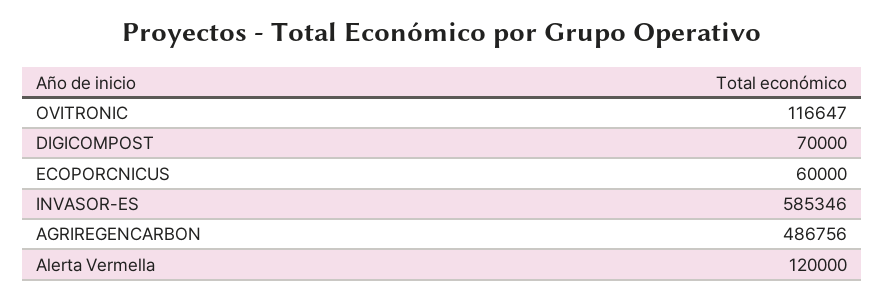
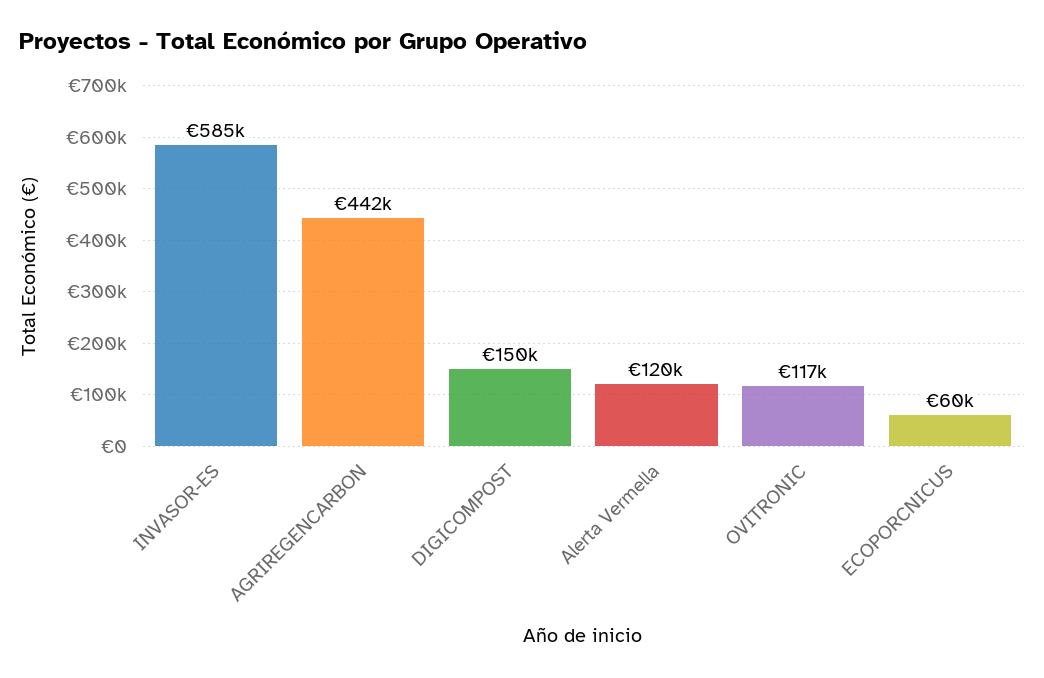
  {
    "OVITRONIC": 116647,
-   "DIGICOMPOST": 70000,
+   "DIGICOMPOST": 150000,
    "ECOPORCNICUS": 60000,
    "INVASOR-ES": 585346,
-   "AGRIREGENCARBON": 486756,
+   "AGRIREGENCARBON": 442000,
    "Alerta Vermella": 120000
  }

